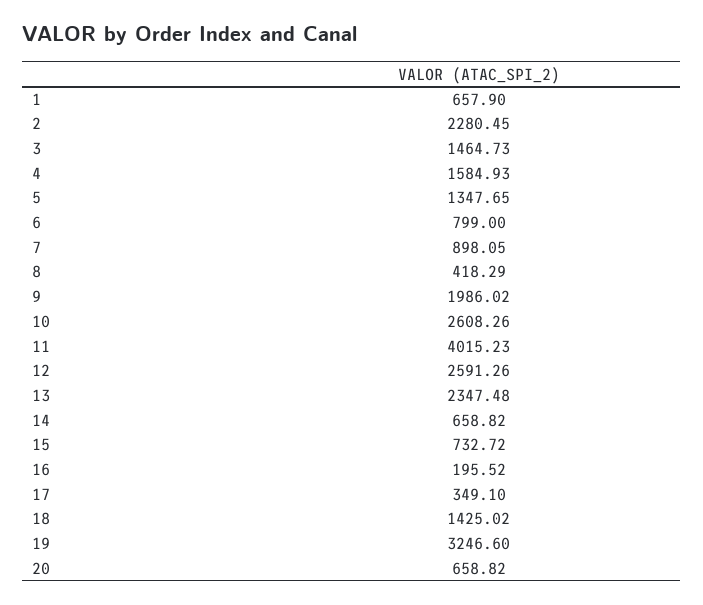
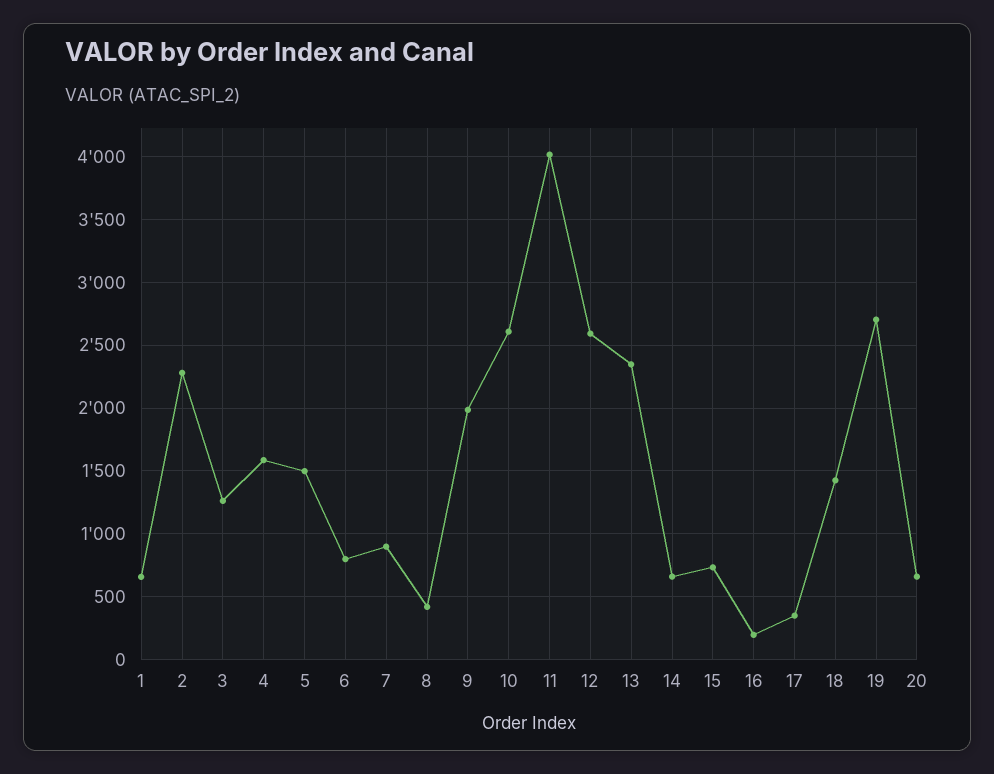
  {
    "1": 657.9,
    "2": 2280.45,
-   "3": 1464.73,
+   "3": 1250,
    "4": 1584.93,
-   "5": 1347.65,
+   "5": 1500,
    "6": 799,
    "7": 898.05,
    "8": 418.29,
    "9": 1986.02,
    "10": 2608.26,
    "11": 4015.23,
    "12": 2591.26,
    "13": 2347.48,
    "14": 658.82,
    "15": 732.72,
    "16": 195.52,
    "17": 349.1,
    "18": 1425.02,
-   "19": 3246.6,
+   "19": 2700,
    "20": 658.82
  }

